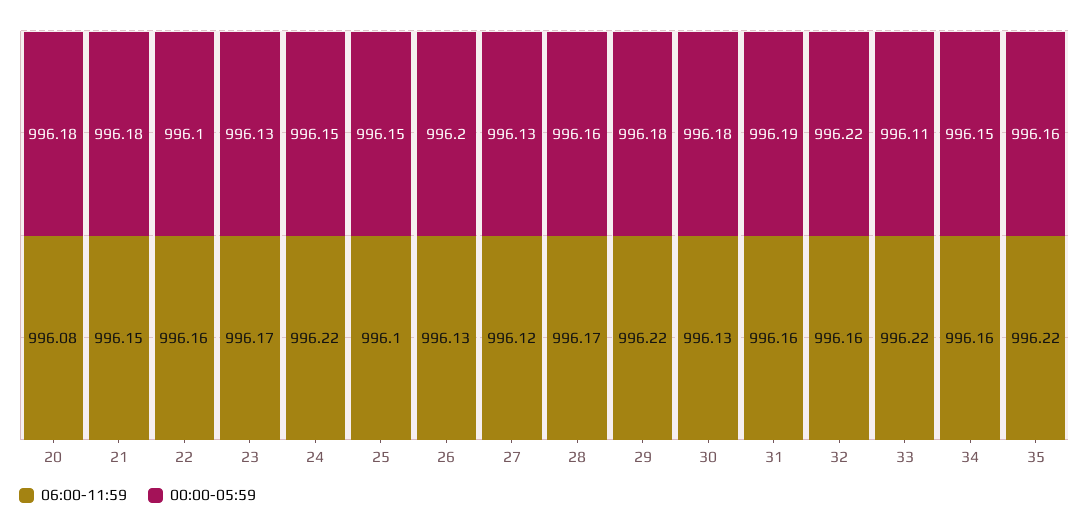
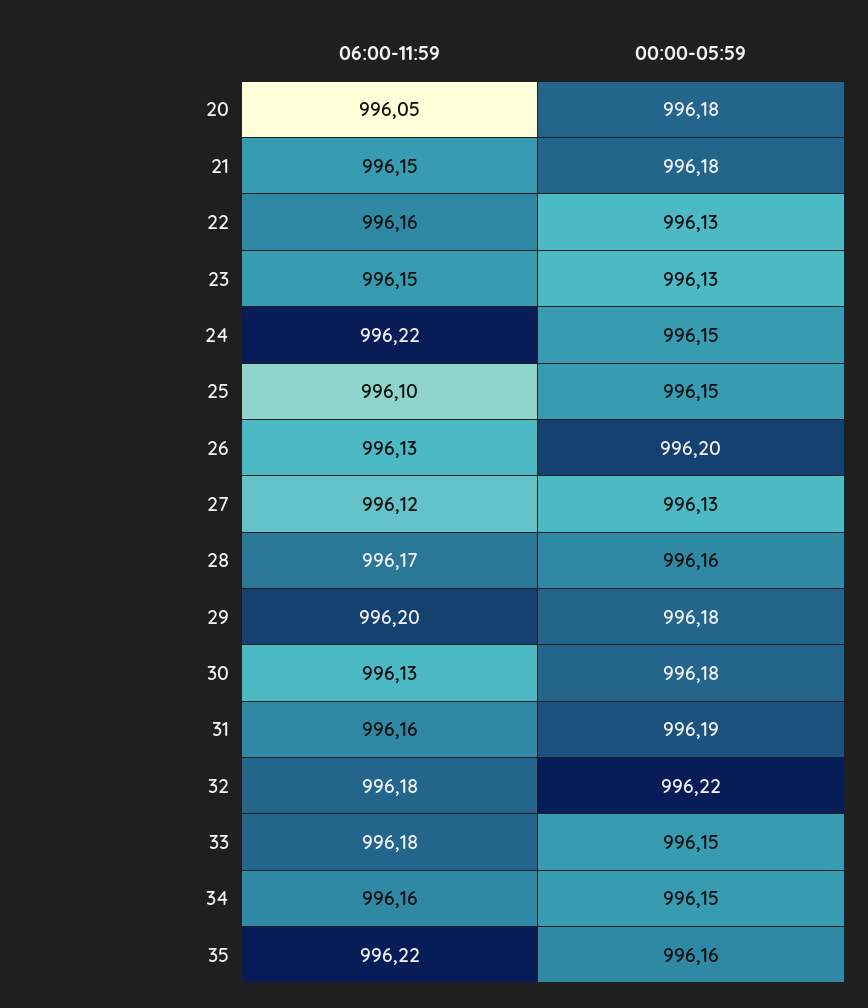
  {
    "06:00-11:59": {
-     "20": 996.08,
+     "20": 996.05,
      "21": 996.15,
      "22": 996.16,
-     "23": 996.17,
+     "23": 996.15,
      "24": 996.22,
      "25": 996.1,
      "26": 996.13,
      "27": 996.12,
      "28": 996.17,
-     "29": 996.22,
+     "29": 996.2,
      "30": 996.13,
      "31": 996.16,
-     "32": 996.16,
+     "32": 996.18,
-     "33": 996.22,
+     "33": 996.18,
      "34": 996.16,
      "35": 996.22
    },
    "00:00-05:59": {
      "20": 996.18,
      "21": 996.18,
-     "22": 996.1,
+     "22": 996.13,
      "23": 996.13,
      "24": 996.15,
      "25": 996.15,
      "26": 996.2,
      "27": 996.13,
      "28": 996.16,
      "29": 996.18,
      "30": 996.18,
      "31": 996.19,
      "32": 996.22,
-     "33": 996.11,
+     "33": 996.15,
      "34": 996.15,
      "35": 996.16
    }
  }

